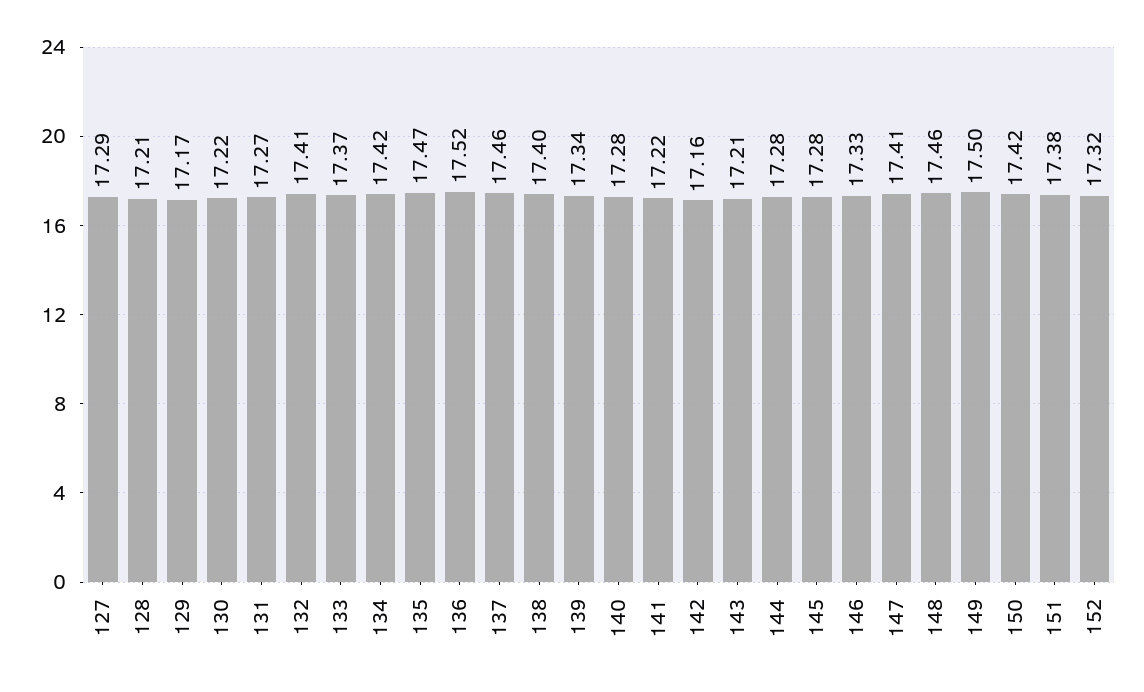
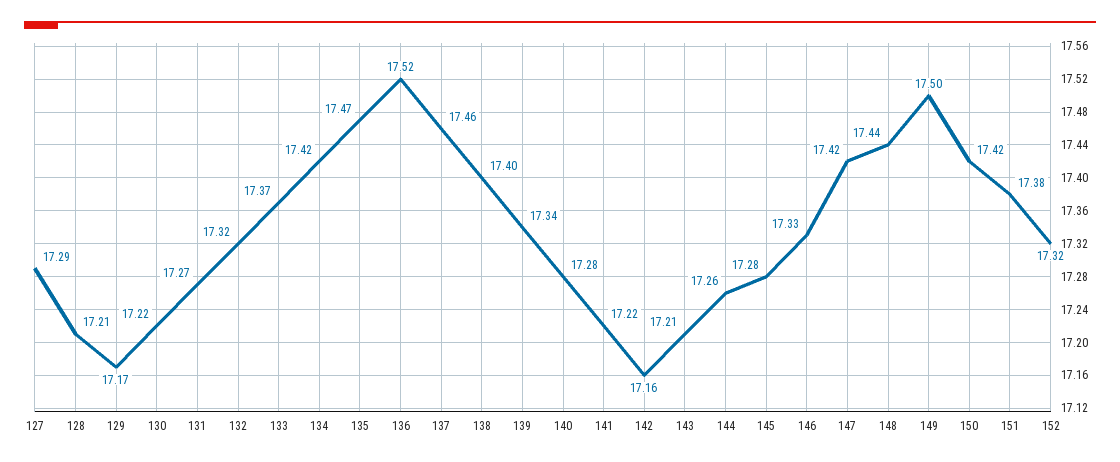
  {
    "127": 17.29,
    "128": 17.21,
    "129": 17.17,
    "130": 17.22,
    "131": 17.27,
-   "132": 17.41,
+   "132": 17.32,
    "133": 17.37,
    "134": 17.42,
    "135": 17.47,
    "136": 17.52,
    "137": 17.46,
    "138": 17.4,
    "139": 17.34,
    "140": 17.28,
    "141": 17.22,
    "142": 17.16,
    "143": 17.21,
-   "144": 17.28,
+   "144": 17.26,
    "145": 17.28,
    "146": 17.33,
-   "147": 17.41,
+   "147": 17.42,
-   "148": 17.46,
+   "148": 17.44,
    "149": 17.5,
    "150": 17.42,
    "151": 17.38,
    "152": 17.32
  }

